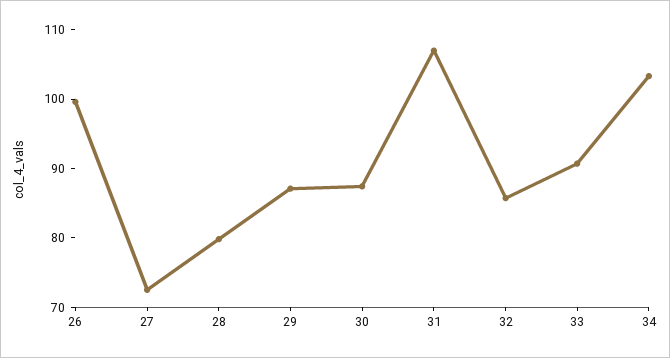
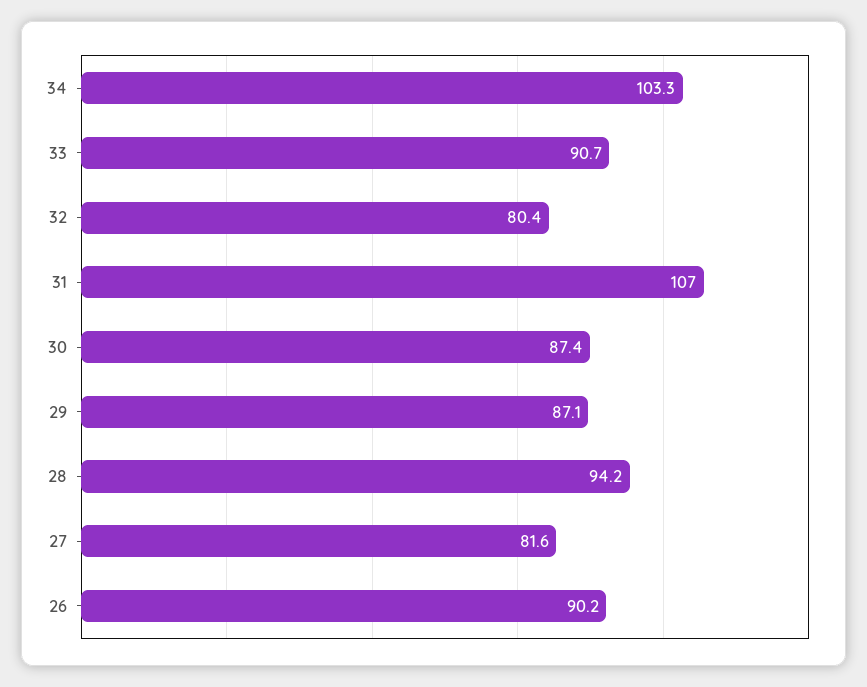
  {
-   "26": 100,
+   "26": 90.2,
-   "27": 72,
+   "27": 81.6,
-   "28": 80,
+   "28": 94.2,
    "29": 87.1,
    "30": 87.4,
    "31": 107,
-   "32": 86,
+   "32": 80.4,
    "33": 90.7,
    "34": 103.3
  }

